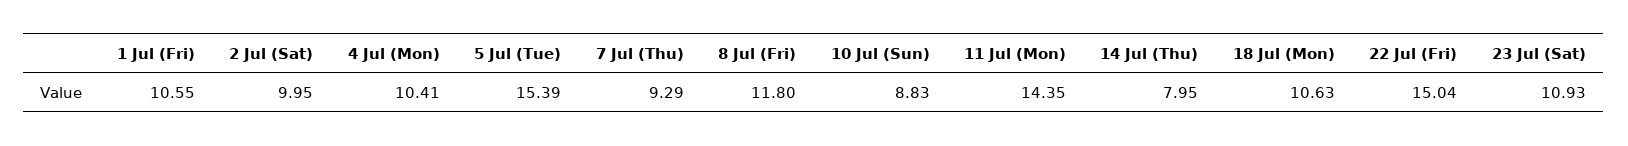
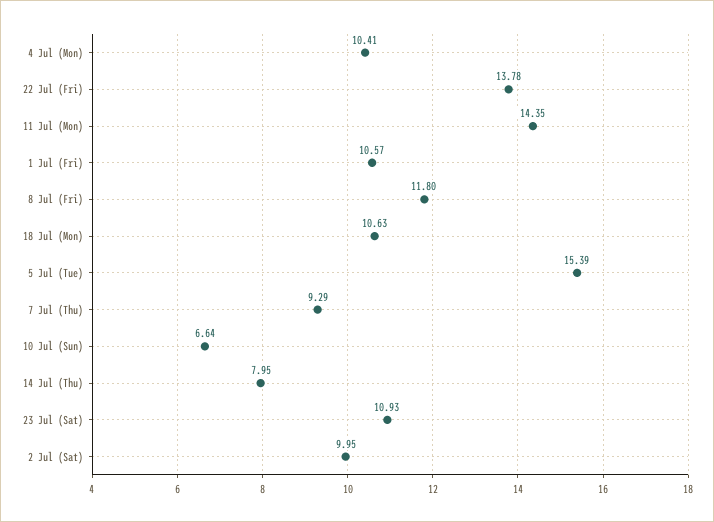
  {
-   "1 Jul (Fri)": 10.55,
+   "1 Jul (Fri)": 10.57,
    "2 Jul (Sat)": 9.95,
    "4 Jul (Mon)": 10.41,
    "5 Jul (Tue)": 15.39,
    "7 Jul (Thu)": 9.29,
    "8 Jul (Fri)": 11.8,
-   "10 Jul (Sun)": 8.83,
+   "10 Jul (Sun)": 6.64,
    "11 Jul (Mon)": 14.35,
    "14 Jul (Thu)": 7.95,
    "18 Jul (Mon)": 10.63,
-   "22 Jul (Fri)": 15.04,
+   "22 Jul (Fri)": 13.78,
    "23 Jul (Sat)": 10.93
  }

